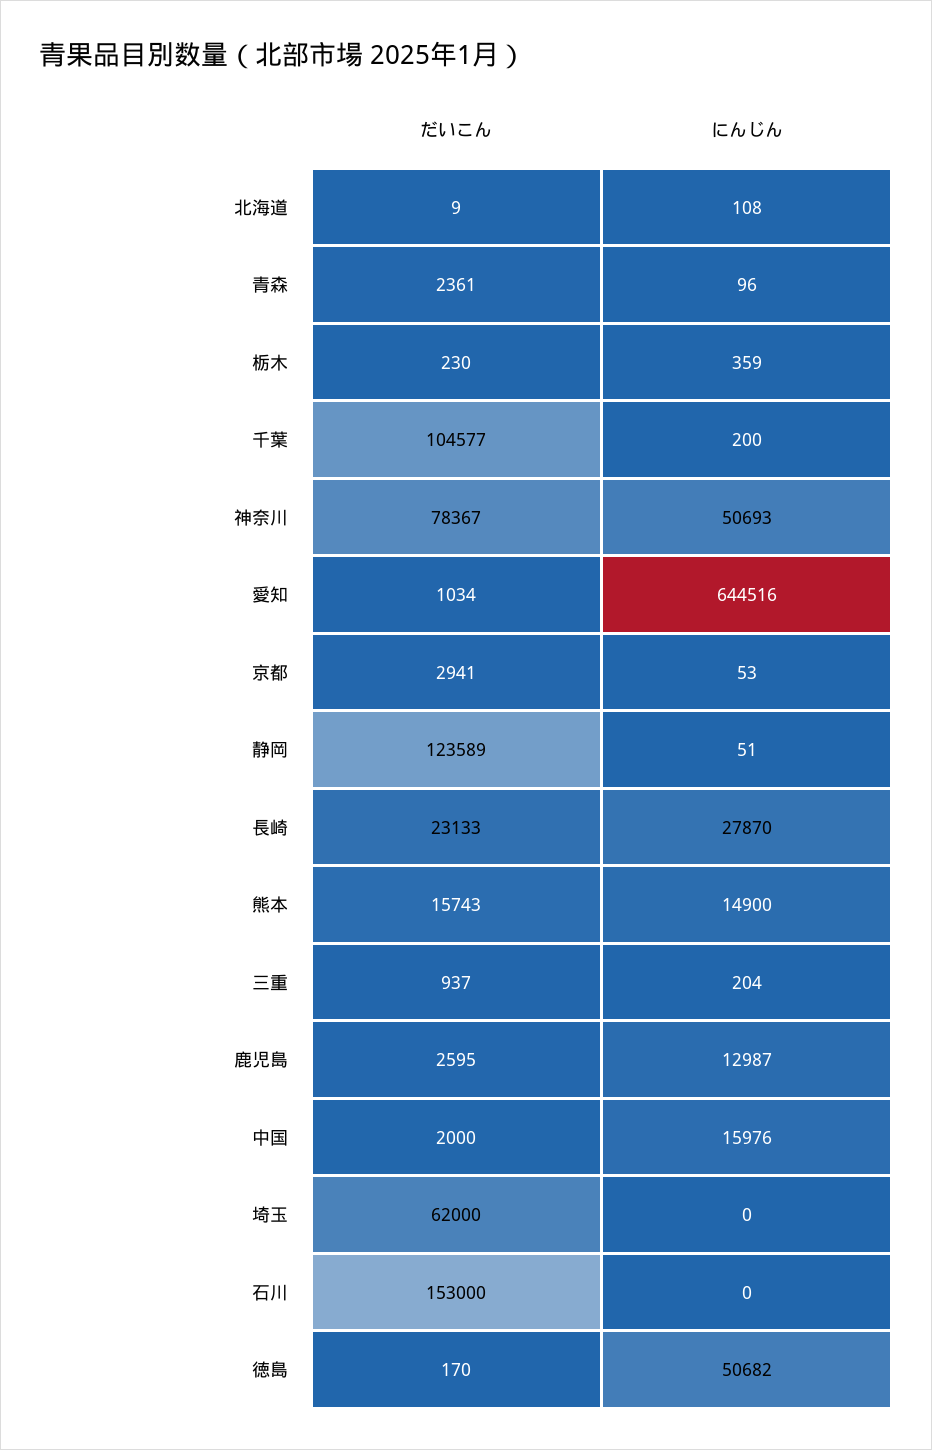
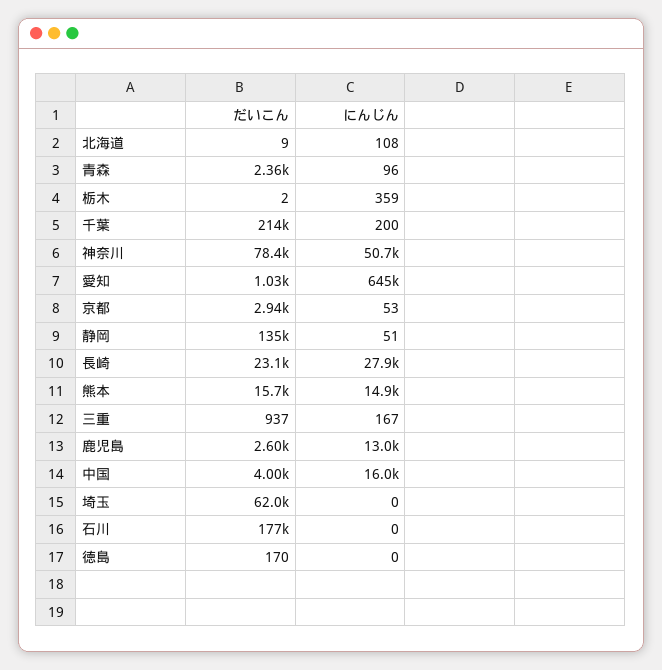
  {
    "だいこん": {
      "北海道": 9,
      "青森": 2361,
-     "栃木": 230,
+     "栃木": 2,
-     "千葉": 104577,
+     "千葉": 214000,
      "神奈川": 78367,
      "愛知": 1034,
      "京都": 2941,
-     "静岡": 123589,
+     "静岡": 135000,
      "長崎": 23133,
      "熊本": 15743,
      "三重": 937,
      "鹿児島": 2595,
-     "中国": 2000,
+     "中国": 4000,
      "埼玉": 62000,
-     "石川": 153000,
+     "石川": 177000,
      "徳島": 170
    },
    "にんじん": {
      "北海道": 108,
      "青森": 96,
      "栃木": 359,
      "千葉": 200,
      "神奈川": 50693,
      "愛知": 644516,
      "京都": 53,
      "静岡": 51,
      "長崎": 27870,
      "熊本": 14900,
-     "三重": 204,
+     "三重": 167,
      "鹿児島": 12987,
      "中国": 15976,
      "埼玉": 0,
      "石川": 0,
-     "徳島": 50682
+     "徳島": 0
    }
  }

